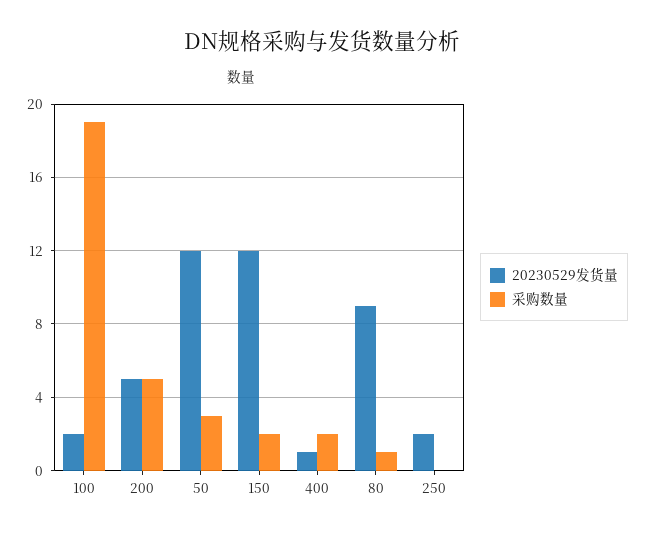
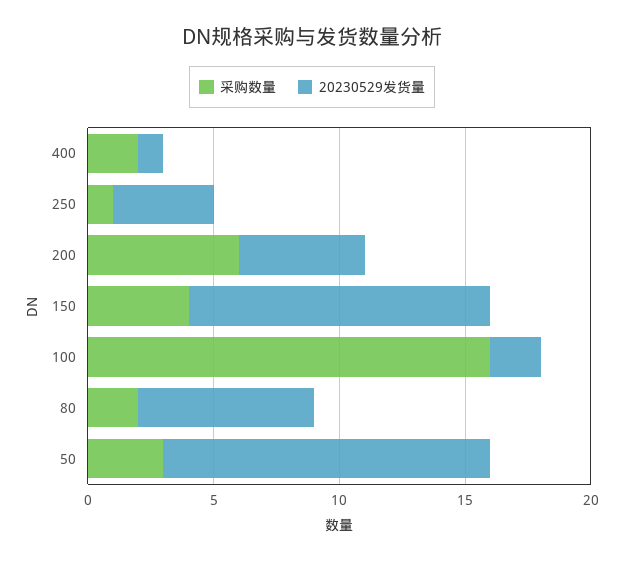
  {
    "20230529发货量": {
      "100": 2,
      "200": 5,
-     "50": 12,
+     "50": 13,
      "150": 12,
      "400": 1,
-     "80": 9,
+     "80": 7,
-     "250": 2
+     "250": 4
    },
    "采购数量": {
-     "100": 19,
+     "100": 16,
-     "200": 5,
+     "200": 6,
      "50": 3,
-     "150": 2,
+     "150": 4,
      "400": 2,
-     "80": 1,
+     "80": 2,
-     "250": 0
+     "250": 1
    }
  }

